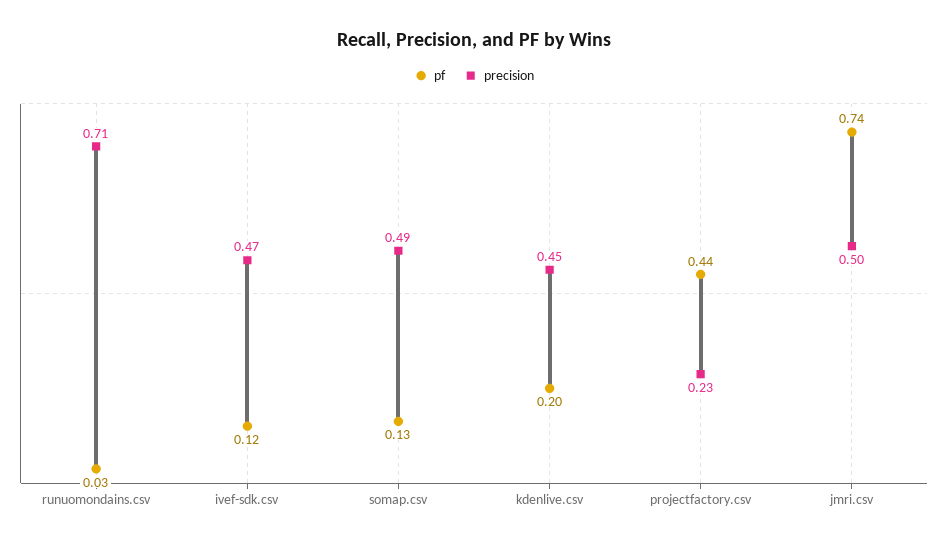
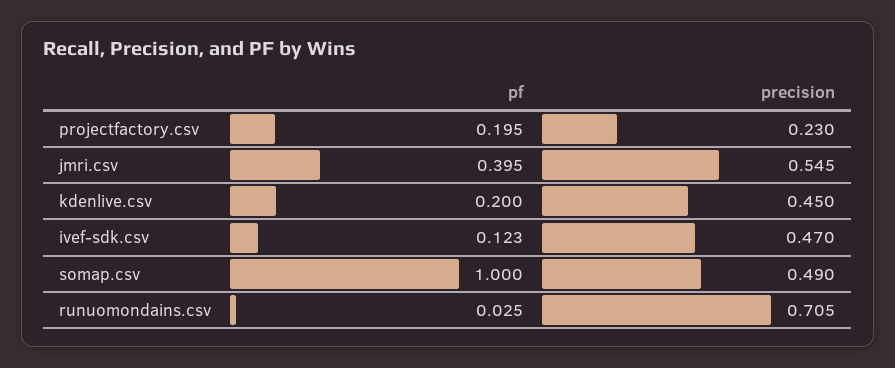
  {
    "pf": {
      "runuomondains.csv": 0.025,
      "ivef-sdk.csv": 0.123,
-     "somap.csv": 0.13,
+     "somap.csv": 1,
      "kdenlive.csv": 0.2,
-     "projectfactory.csv": 0.44,
+     "projectfactory.csv": 0.195,
-     "jmri.csv": 0.74
+     "jmri.csv": 0.395
    },
    "precision": {
      "runuomondains.csv": 0.705,
      "ivef-sdk.csv": 0.47,
      "somap.csv": 0.49,
      "kdenlive.csv": 0.45,
      "projectfactory.csv": 0.23,
-     "jmri.csv": 0.5
+     "jmri.csv": 0.545
    }
  }

